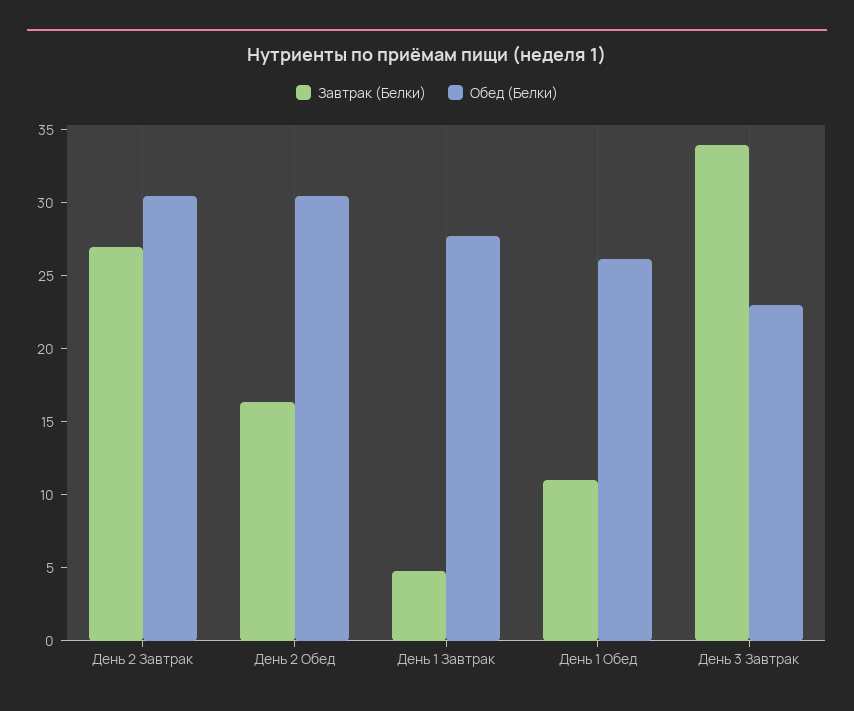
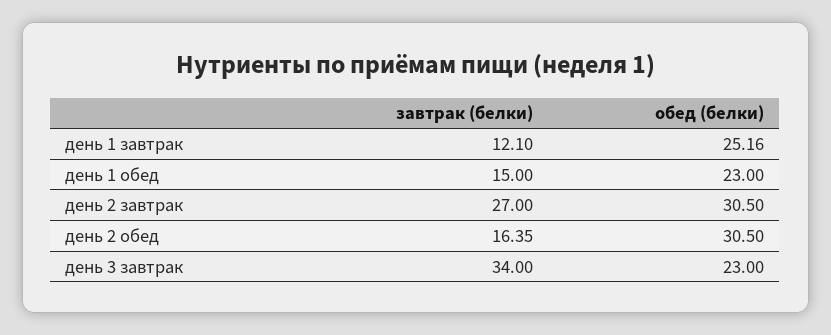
  {
    "Завтрак (Белки)": {
      "День 2 Завтрак": 27,
      "День 2 Обед": 16.35,
-     "День 1 Завтрак": 5,
+     "День 1 Завтрак": 12.1,
-     "День 1 Обед": 11,
+     "День 1 Обед": 15,
      "День 3 Завтрак": 34
    },
    "Обед (Белки)": {
      "День 2 Завтрак": 30.5,
      "День 2 Обед": 30.5,
-     "День 1 Завтрак": 28,
+     "День 1 Завтрак": 25.16,
-     "День 1 Обед": 26,
+     "День 1 Обед": 23,
      "День 3 Завтрак": 23
    }
  }

